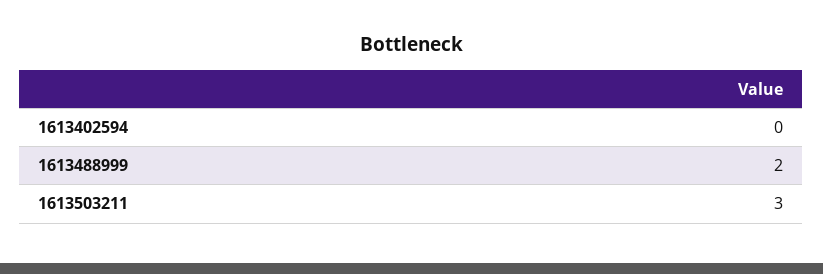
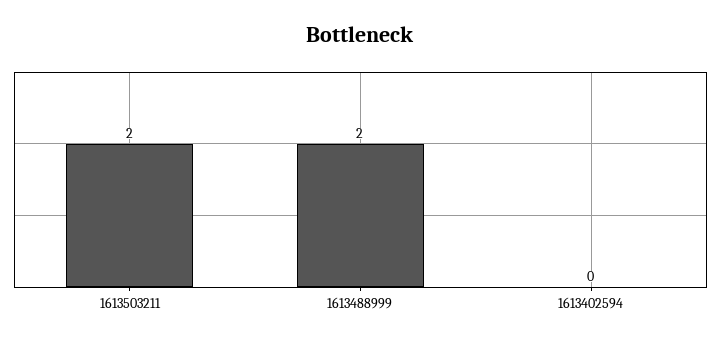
  {
    "1613402594": 0,
    "1613488999": 2,
-   "1613503211": 3
+   "1613503211": 2
  }

